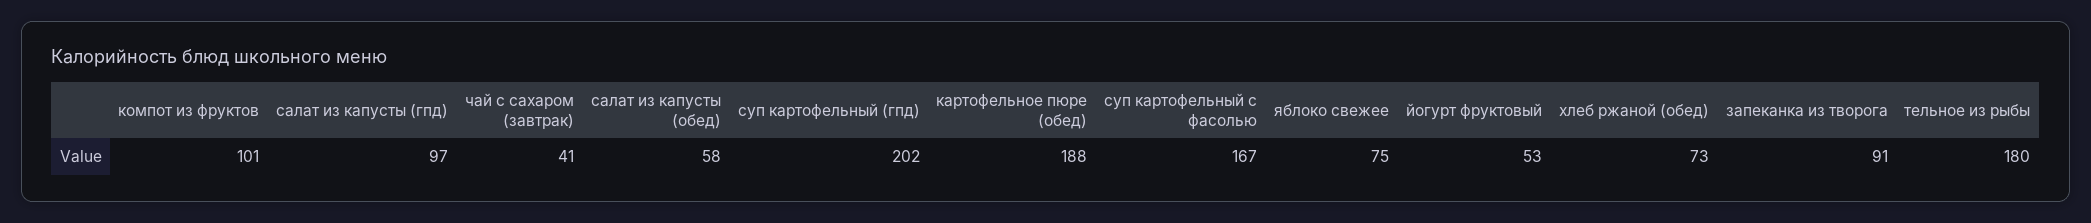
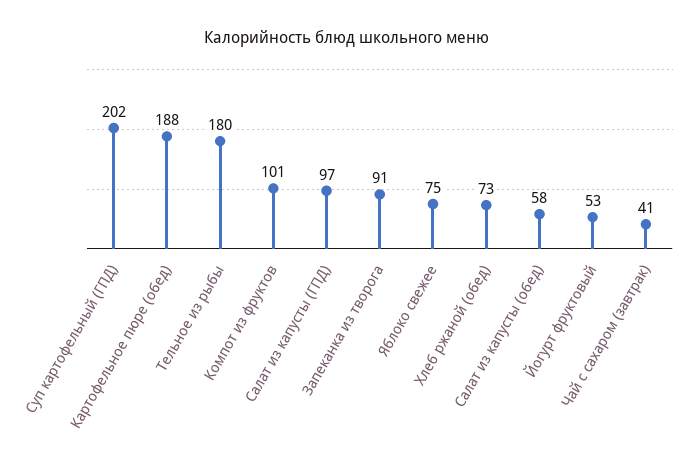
  {
    "компот из фруктов": 101,
    "салат из капусты (гпд)": 97,
    "чай с сахаром (завтрак)": 41,
    "салат из капусты (обед)": 58,
    "суп картофельный (гпд)": 202,
    "картофельное пюре (обед)": 188,
-   "суп картофельный с фасолью": 167,
    "яблоко свежее": 75,
    "йогурт фруктовый": 53,
    "хлеб ржаной (обед)": 73,
    "запеканка из творога": 91,
    "тельное из рыбы": 180
  }

